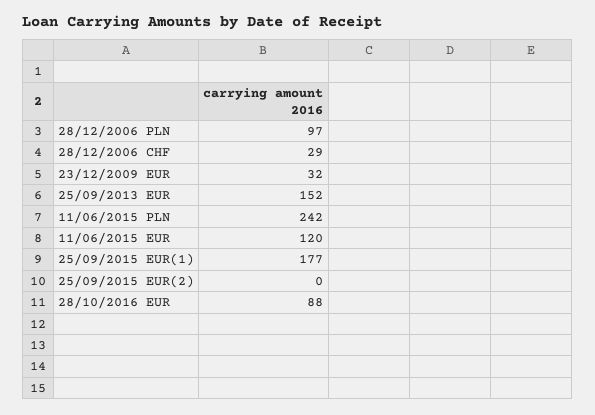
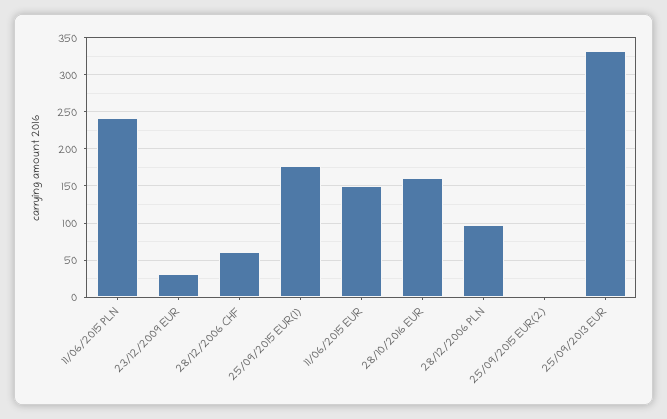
  {
    "28/12/2006 PLN": 97,
-   "28/12/2006 CHF": 29,
+   "28/12/2006 CHF": 60,
    "23/12/2009 EUR": 32,
-   "25/09/2013 EUR": 152,
+   "25/09/2013 EUR": 330,
    "11/06/2015 PLN": 242,
-   "11/06/2015 EUR": 120,
+   "11/06/2015 EUR": 150,
    "25/09/2015 EUR(1)": 177,
    "25/09/2015 EUR(2)": 0,
-   "28/10/2016 EUR": 88
+   "28/10/2016 EUR": 160
  }

